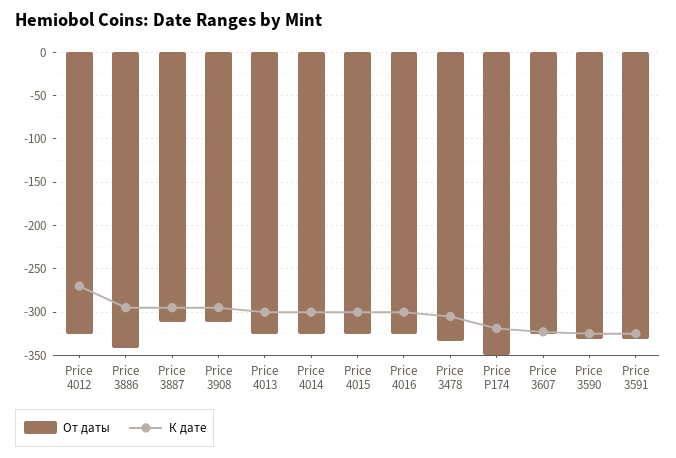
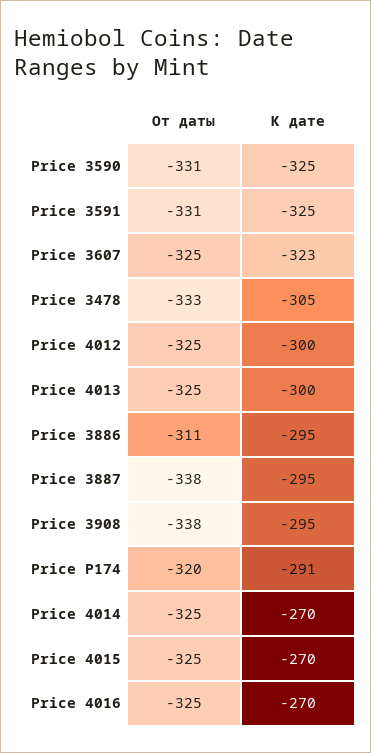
  {
    "От даты": {
      "Price 4012": -325,
-     "Price 3886": -340,
+     "Price 3886": -311,
-     "Price 3887": -310,
+     "Price 3887": -338,
-     "Price 3908": -310,
+     "Price 3908": -338,
      "Price 4013": -325,
      "Price 4014": -325,
      "Price 4015": -325,
      "Price 4016": -325,
      "Price 3478": -333,
-     "Price P174": -350,
+     "Price P174": -320,
      "Price 3607": -325,
      "Price 3590": -331,
      "Price 3591": -331
    },
    "К дате": {
-     "Price 4012": -270,
+     "Price 4012": -300,
      "Price 3886": -295,
      "Price 3887": -295,
      "Price 3908": -295,
      "Price 4013": -300,
-     "Price 4014": -300,
+     "Price 4014": -270,
-     "Price 4015": -300,
+     "Price 4015": -270,
-     "Price 4016": -300,
+     "Price 4016": -270,
      "Price 3478": -305,
-     "Price P174": -320,
+     "Price P174": -291,
      "Price 3607": -323,
      "Price 3590": -325,
      "Price 3591": -325
    }
  }

